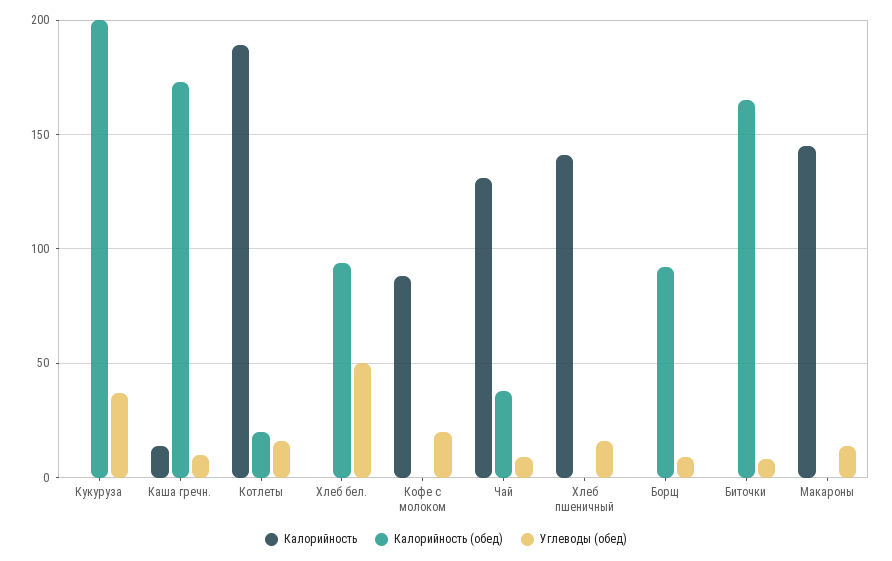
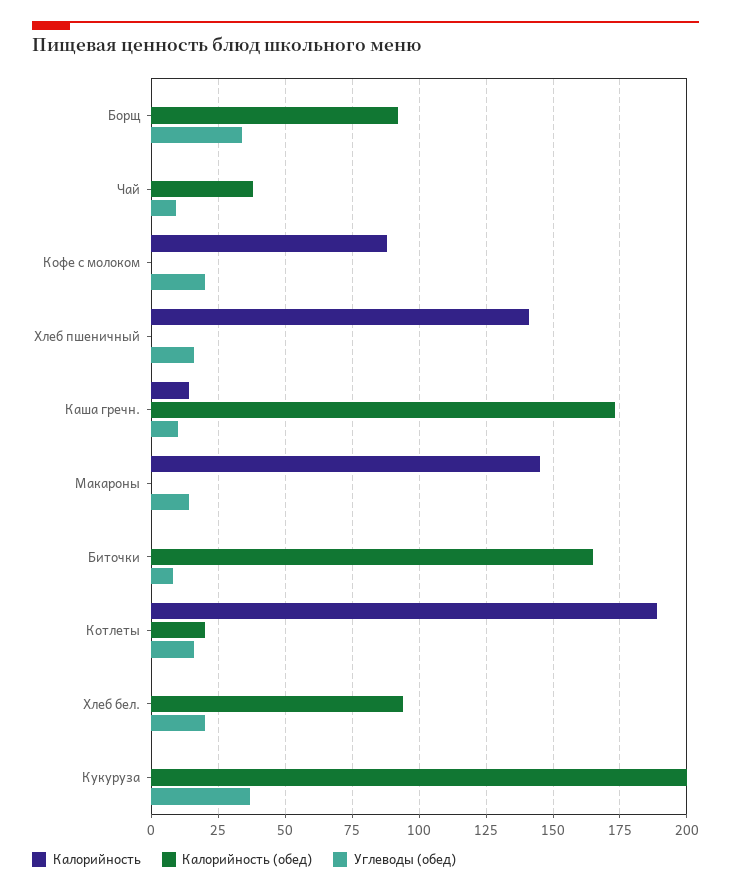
  {
    "Калорийность": {
      "Кукуруза": 0,
      "Каша гречн.": 15,
      "Котлеты": 190,
      "Хлеб бел.": 0,
      "Кофе с молоком": 90,
-     "Чай": 130,
+     "Чай": 0,
      "Хлеб пшеничный": 140,
      "Борщ": 0,
      "Биточки": 0,
      "Макароны": 145
    },
    "Калорийность (обед)": {
      "Кукуруза": 200,
      "Каша гречн.": 175,
      "Котлеты": 20,
      "Хлеб бел.": 95,
      "Кофе с молоком": 0,
      "Чай": 40,
      "Хлеб пшеничный": 0,
      "Борщ": 90,
      "Биточки": 165,
      "Макароны": 0
    },
    "Углеводы (обед)": {
      "Кукуруза": 35,
      "Каша гречн.": 10,
      "Котлеты": 15,
-     "Хлеб бел.": 50,
+     "Хлеб бел.": 20,
      "Кофе с молоком": 20,
      "Чай": 10,
      "Хлеб пшеничный": 15,
-     "Борщ": 10,
+     "Борщ": 35,
      "Биточки": 10,
      "Макароны": 15
    }
  }

